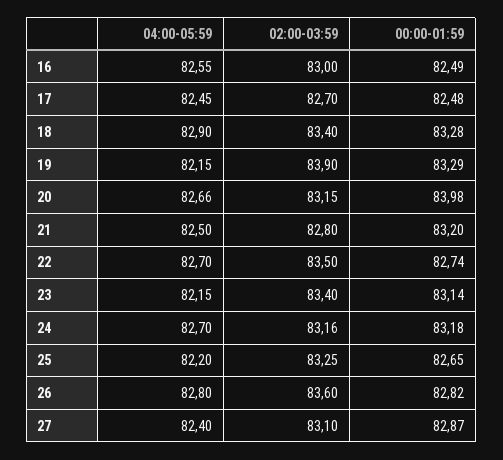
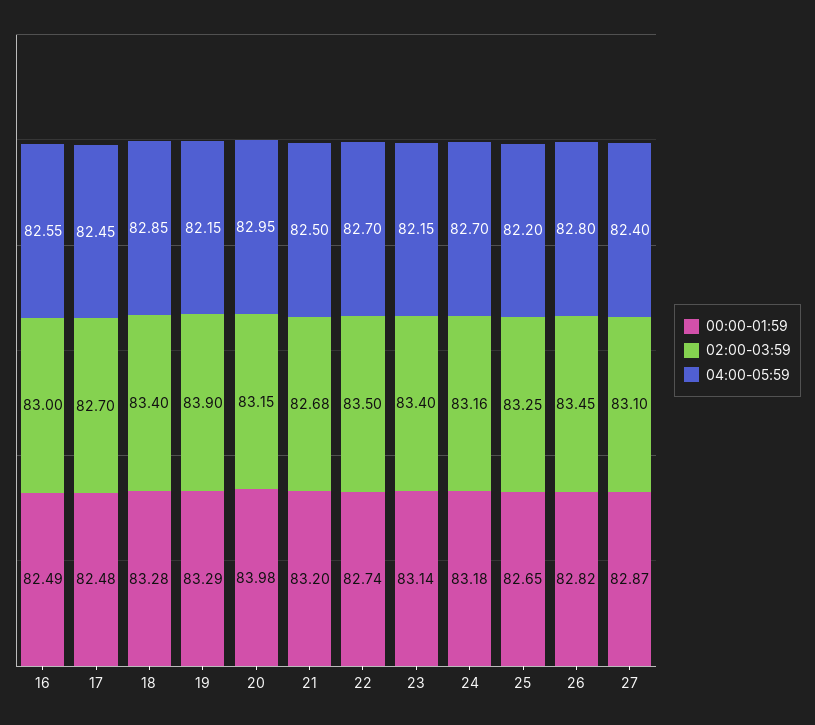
  {
    "04:00-05:59": {
      "16": 82.55,
      "17": 82.45,
-     "18": 82.9,
+     "18": 82.85,
      "19": 82.15,
-     "20": 82.66,
+     "20": 82.95,
      "21": 82.5,
      "22": 82.7,
      "23": 82.15,
      "24": 82.7,
      "25": 82.2,
      "26": 82.8,
      "27": 82.4
    },
    "02:00-03:59": {
      "16": 83,
      "17": 82.7,
      "18": 83.4,
      "19": 83.9,
      "20": 83.15,
-     "21": 82.8,
+     "21": 82.68,
      "22": 83.5,
      "23": 83.4,
      "24": 83.16,
      "25": 83.25,
-     "26": 83.6,
+     "26": 83.45,
      "27": 83.1
    },
    "00:00-01:59": {
      "16": 82.49,
      "17": 82.48,
      "18": 83.28,
      "19": 83.29,
      "20": 83.98,
      "21": 83.2,
      "22": 82.74,
      "23": 83.14,
      "24": 83.18,
      "25": 82.65,
      "26": 82.82,
      "27": 82.87
    }
  }

